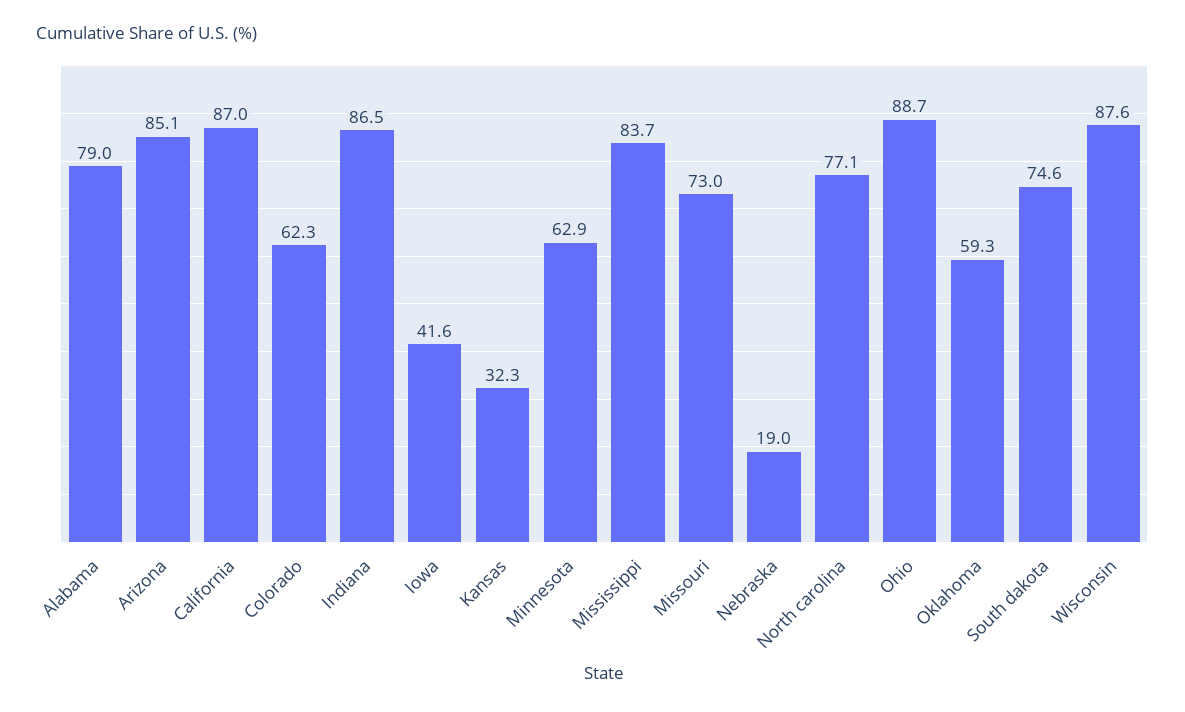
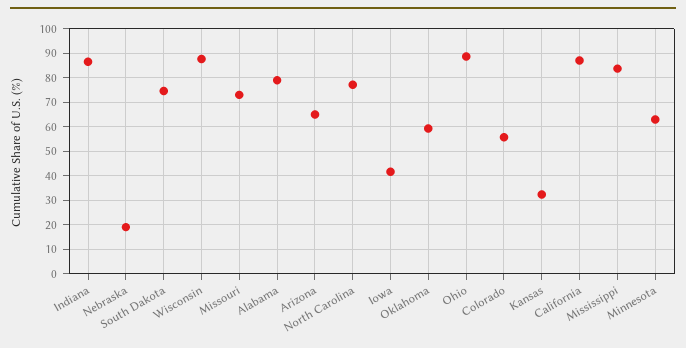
  {
    "Alabama": 79,
-   "Arizona": 85.1,
+   "Arizona": 65,
    "California": 87,
-   "Colorado": 62.3,
+   "Colorado": 55,
    "Indiana": 86.5,
    "Iowa": 41.6,
    "Kansas": 32.3,
    "Minnesota": 62.9,
    "Mississippi": 83.7,
    "Missouri": 73,
    "Nebraska": 19,
    "North carolina": 77.1,
    "Ohio": 88.7,
    "Oklahoma": 59.3,
    "South dakota": 74.6,
    "Wisconsin": 87.6
  }

